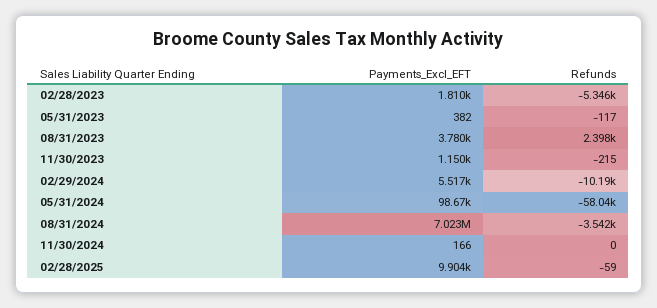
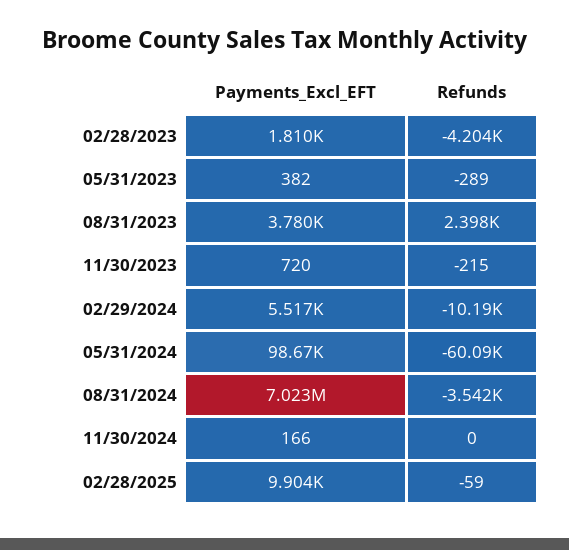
  {
    "Payments_Excl_EFT": {
      "02/28/2023": 1810,
      "05/31/2023": 382,
      "08/31/2023": 3780,
-     "11/30/2023": 1150,
+     "11/30/2023": 720,
      "02/29/2024": 5517,
      "05/31/2024": 98670,
      "08/31/2024": 7023000,
      "11/30/2024": 166,
      "02/28/2025": 9904
    },
    "Refunds": {
-     "02/28/2023": -5346,
+     "02/28/2023": -4204,
-     "05/31/2023": -117,
+     "05/31/2023": -289,
      "08/31/2023": 2398,
      "11/30/2023": -215,
      "02/29/2024": -10190,
-     "05/31/2024": -58040,
+     "05/31/2024": -60090,
      "08/31/2024": -3542,
      "11/30/2024": 0,
      "02/28/2025": -59
    }
  }

